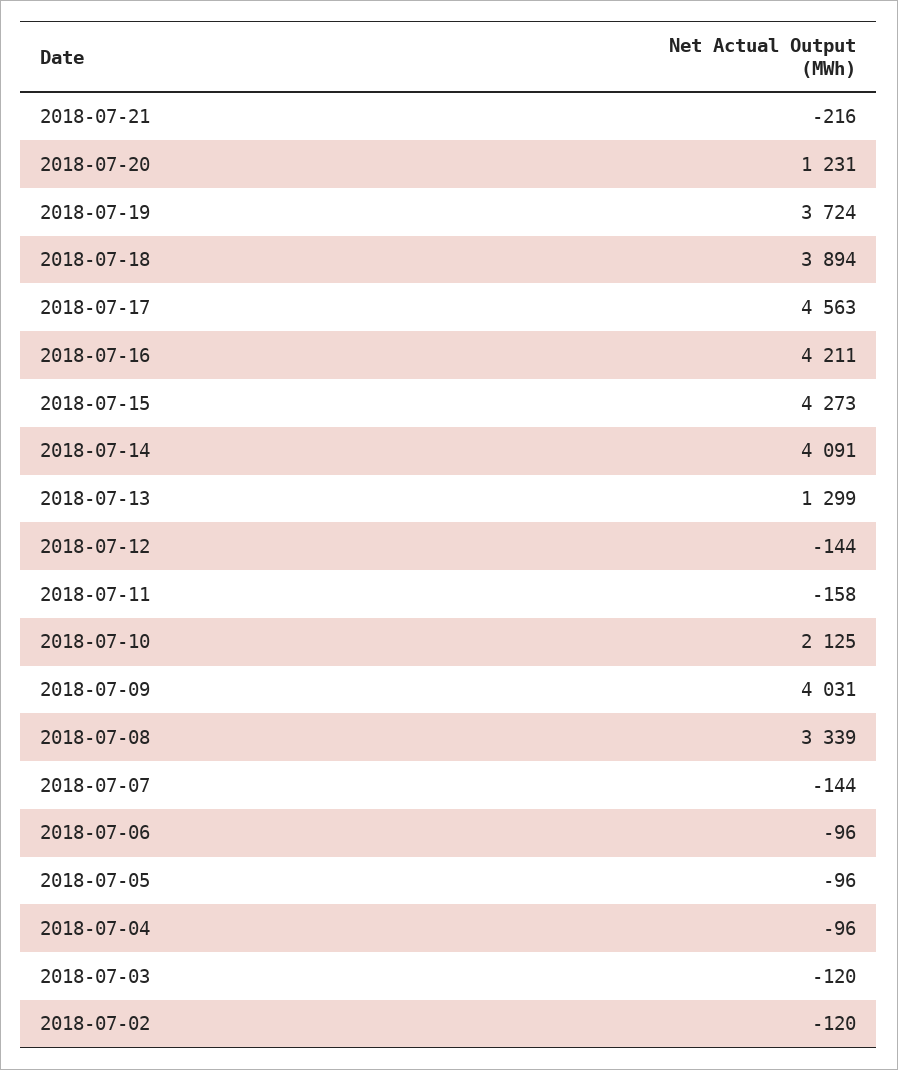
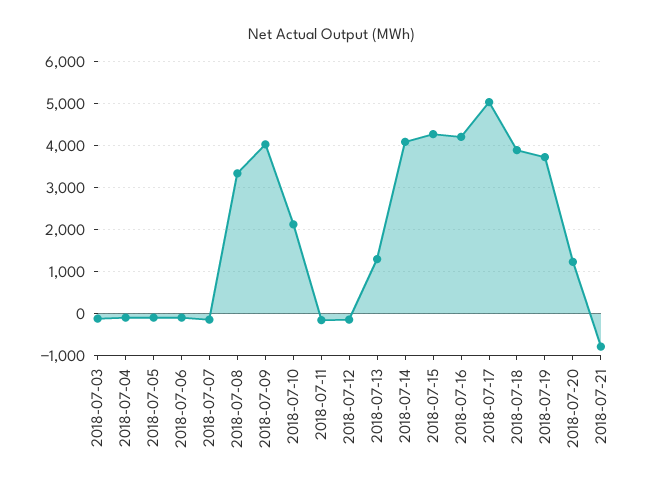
  {
-   "2018-07-21": -216,
+   "2018-07-21": -800,
    "2018-07-20": 1231,
    "2018-07-19": 3724,
    "2018-07-18": 3894,
-   "2018-07-17": 4563,
+   "2018-07-17": 5000,
    "2018-07-16": 4211,
    "2018-07-15": 4273,
    "2018-07-14": 4091,
    "2018-07-13": 1299,
    "2018-07-12": -144,
    "2018-07-11": -158,
    "2018-07-10": 2125,
    "2018-07-09": 4031,
    "2018-07-08": 3339,
    "2018-07-07": -144,
    "2018-07-06": -96,
    "2018-07-05": -96,
    "2018-07-04": -96,
-   "2018-07-03": -120,
+   "2018-07-03": -120
-   "2018-07-02": -120
  }

